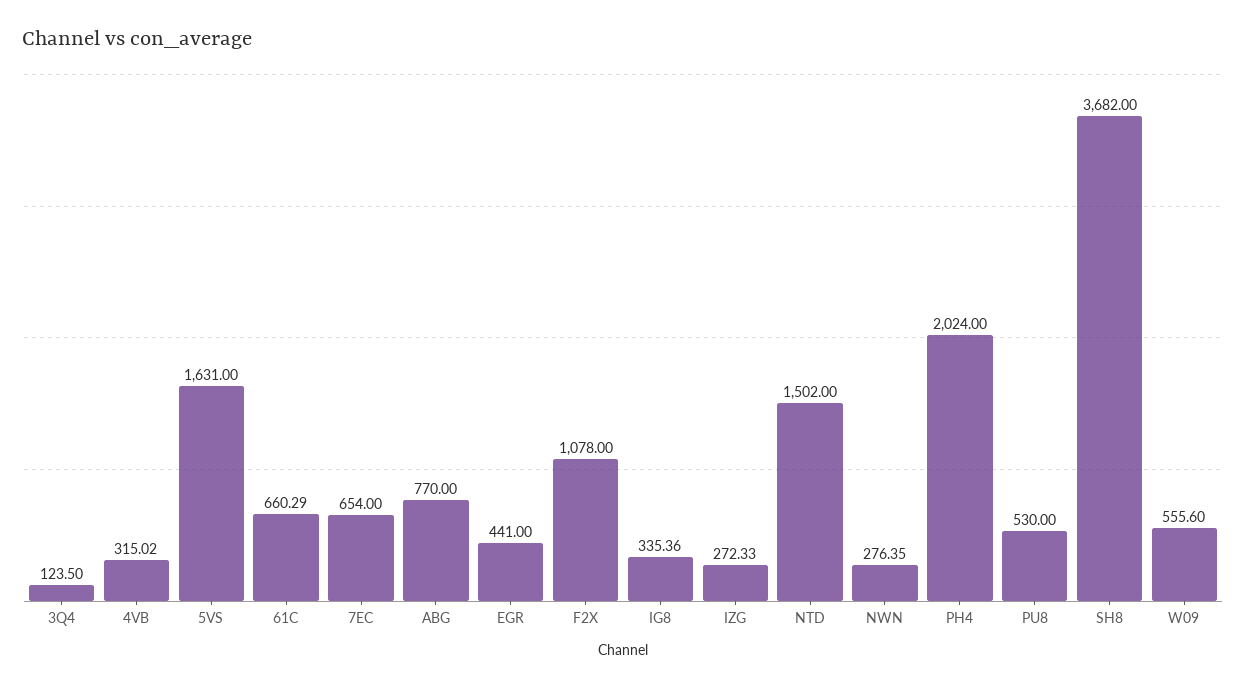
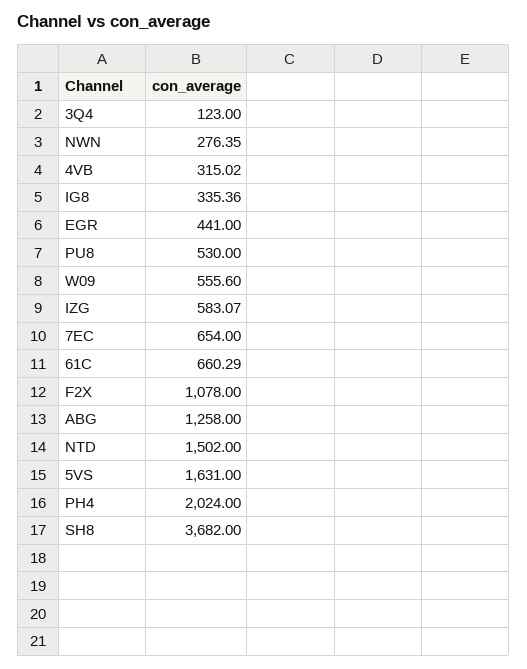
  {
-   "3Q4": 123.5,
+   "3Q4": 123,
    "4VB": 315.02,
    "5VS": 1631,
    "61C": 660.29,
    "7EC": 654,
-   "ABG": 770,
+   "ABG": 1258,
    "EGR": 441,
    "F2X": 1078,
    "IG8": 335.36,
-   "IZG": 272.33,
+   "IZG": 583.07,
    "NTD": 1502,
    "NWN": 276.35,
    "PH4": 2024,
    "PU8": 530,
    "SH8": 3682,
    "W09": 555.6
  }

